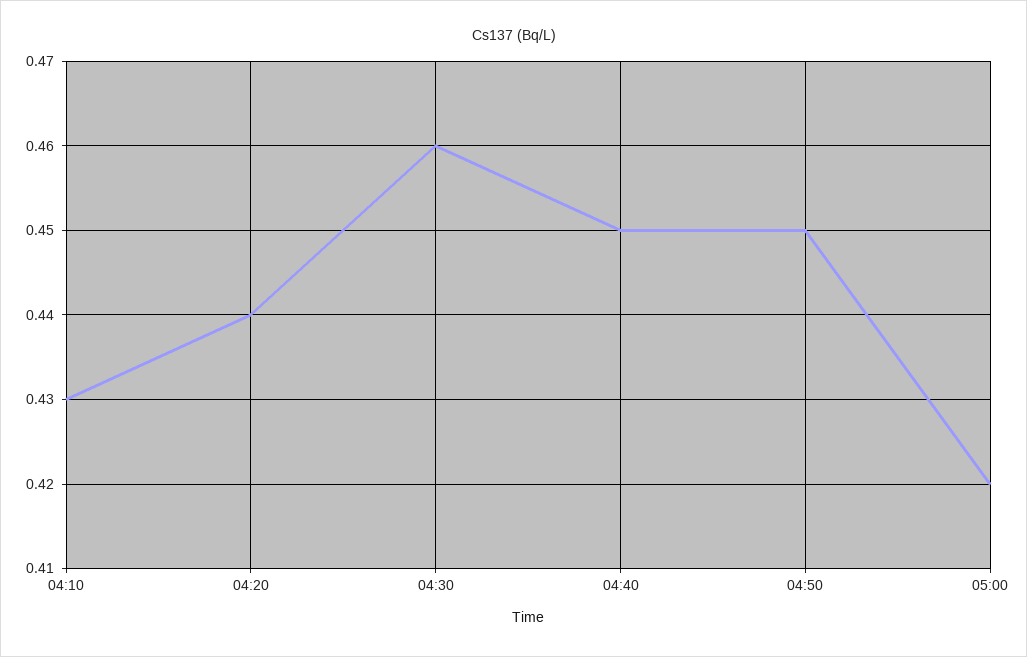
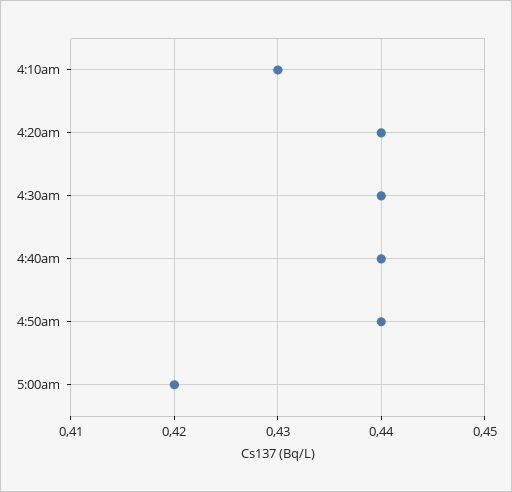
  {
    "04:10": 0.43,
    "04:20": 0.44,
-   "04:30": 0.46,
+   "04:30": 0.44,
-   "04:40": 0.45,
+   "04:40": 0.44,
-   "04:50": 0.45,
+   "04:50": 0.44,
    "05:00": 0.42
  }

